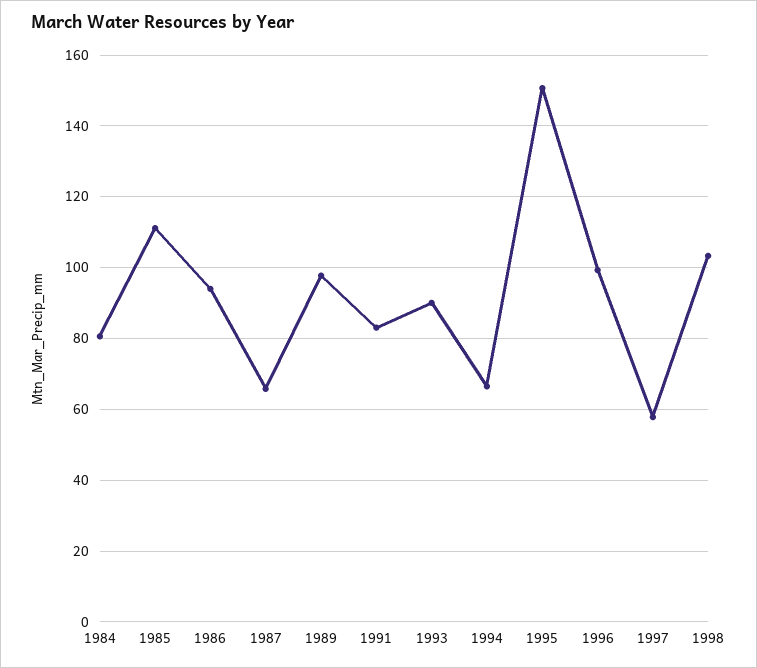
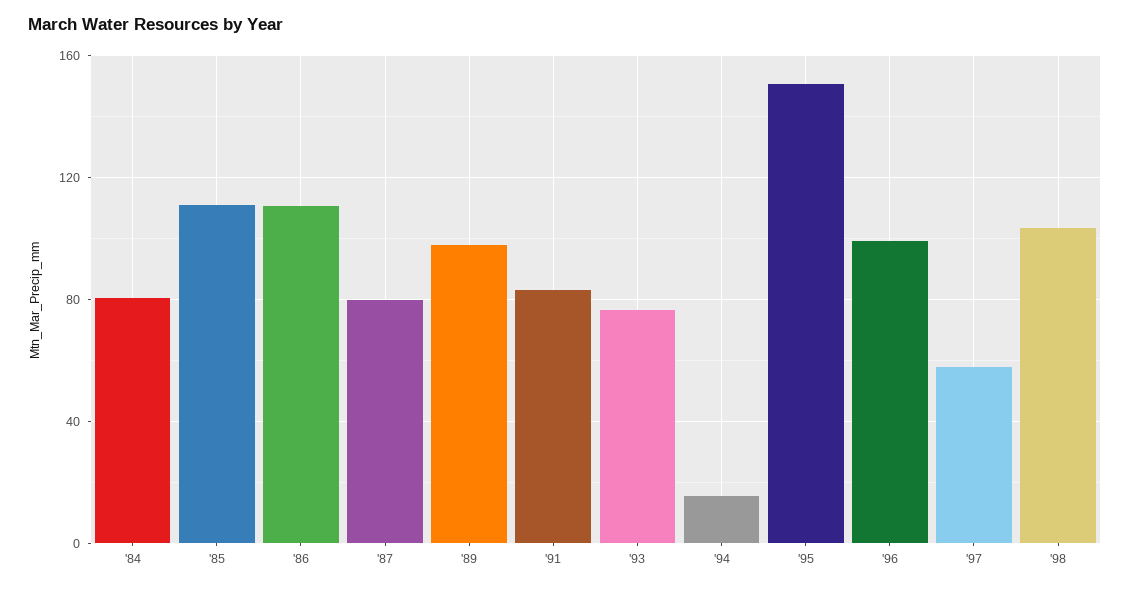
  {
    "1984": 80,
    "1985": 112,
-   "1986": 94,
+   "1986": 110,
-   "1987": 66,
+   "1987": 80,
    "1989": 98,
    "1991": 84,
-   "1993": 90,
+   "1993": 75,
-   "1994": 66,
+   "1994": 15,
    "1995": 150,
    "1996": 100,
    "1997": 58,
    "1998": 104
  }

